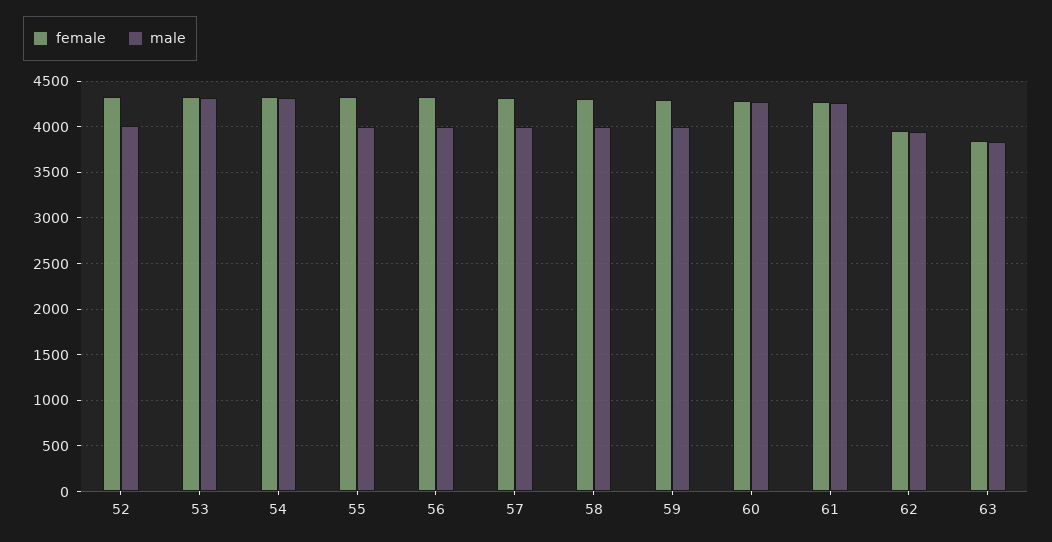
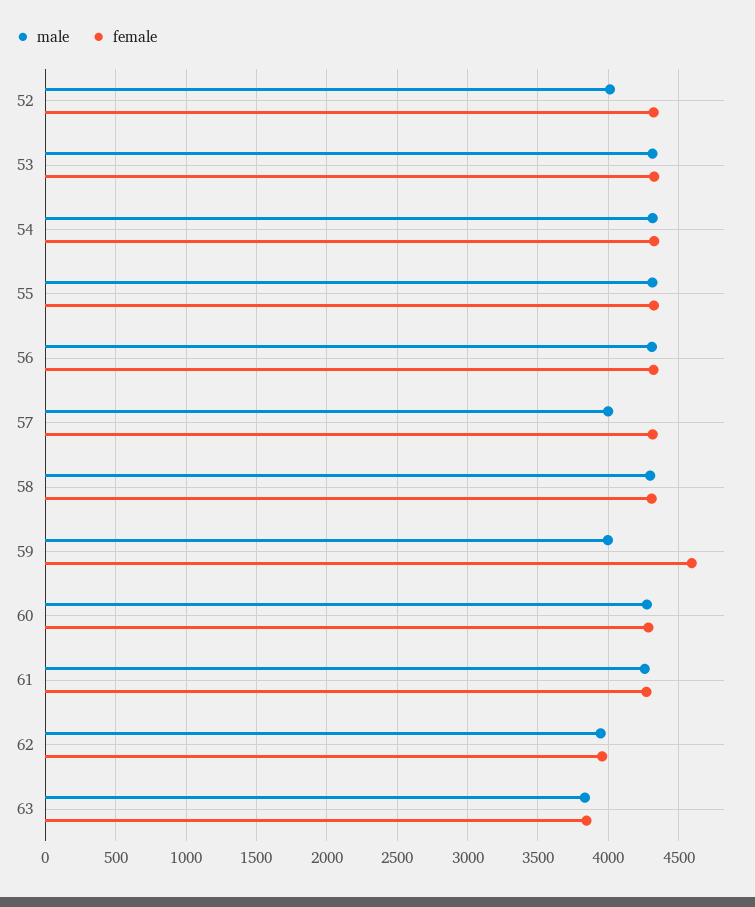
  {
    "female": {
      "52": 4300,
      "53": 4350,
      "54": 4350,
      "55": 4300,
      "56": 4300,
      "57": 4300,
      "58": 4300,
-     "59": 4300,
+     "59": 4600,
      "60": 4300,
      "61": 4250,
      "62": 3950,
      "63": 3850
    },
    "male": {
      "52": 4000,
      "53": 4300,
      "54": 4300,
-     "55": 4000,
+     "55": 4300,
-     "56": 4000,
+     "56": 4300,
      "57": 4000,
-     "58": 4000,
+     "58": 4300,
      "59": 4000,
      "60": 4250,
      "61": 4250,
      "62": 3950,
      "63": 3850
    }
  }

